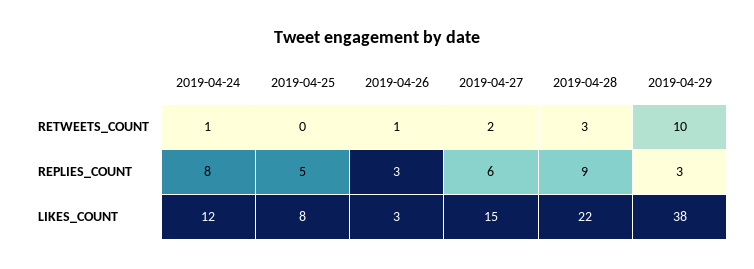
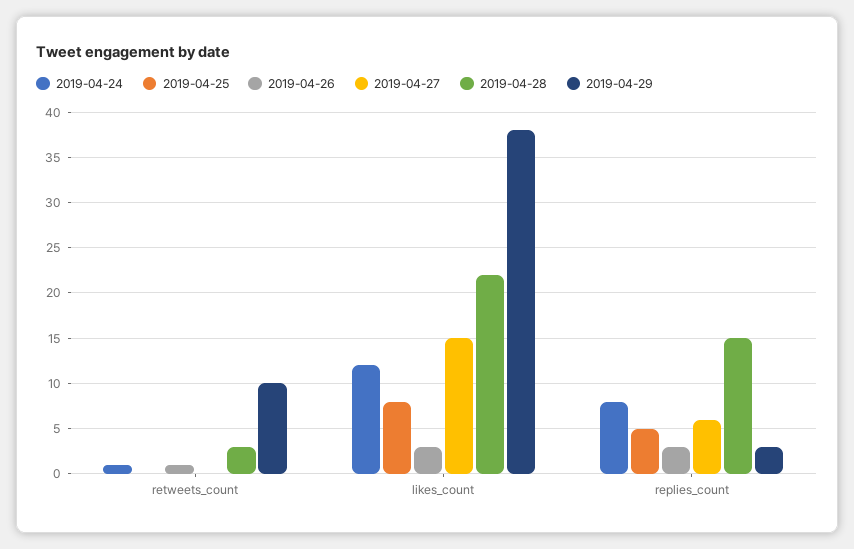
  {
    "2019-04-24": {
      "RETWEETS_COUNT": 1,
      "REPLIES_COUNT": 8,
      "LIKES_COUNT": 12
    },
    "2019-04-25": {
      "RETWEETS_COUNT": 0,
      "REPLIES_COUNT": 5,
      "LIKES_COUNT": 8
    },
    "2019-04-26": {
      "RETWEETS_COUNT": 1,
      "REPLIES_COUNT": 3,
      "LIKES_COUNT": 3
    },
    "2019-04-27": {
-     "RETWEETS_COUNT": 2,
+     "RETWEETS_COUNT": 0,
      "REPLIES_COUNT": 6,
      "LIKES_COUNT": 15
    },
    "2019-04-28": {
      "RETWEETS_COUNT": 3,
-     "REPLIES_COUNT": 9,
+     "REPLIES_COUNT": 15,
      "LIKES_COUNT": 22
    },
    "2019-04-29": {
      "RETWEETS_COUNT": 10,
      "REPLIES_COUNT": 3,
      "LIKES_COUNT": 38
    }
  }

